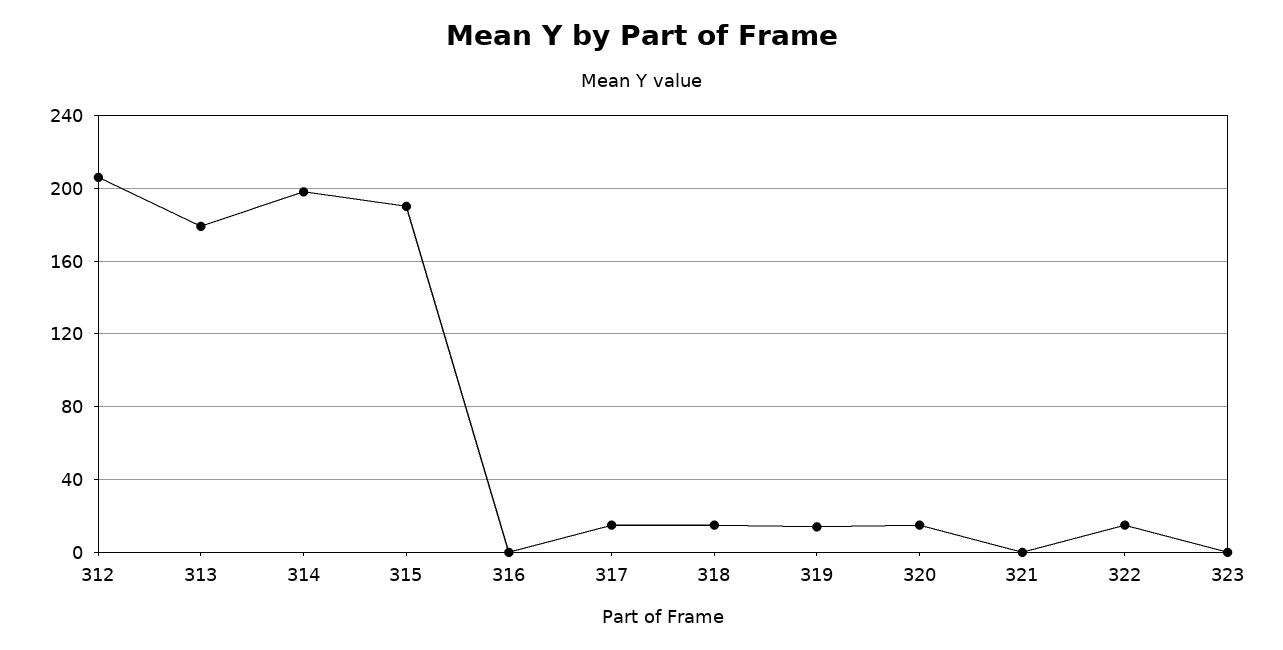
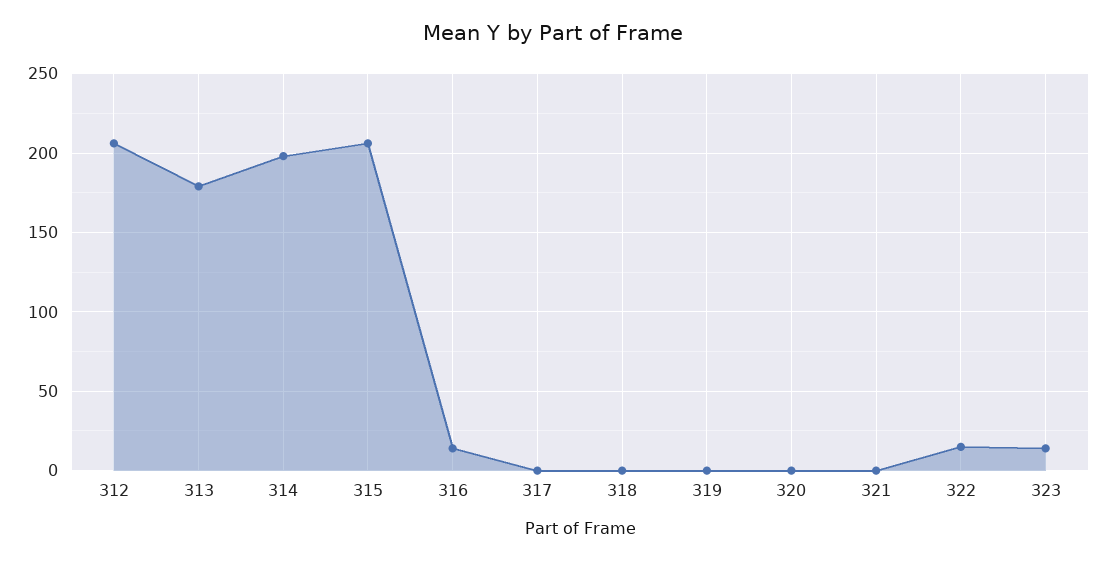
  {
    "312": 205,
    "313": 180,
    "314": 200,
-   "315": 190,
+   "315": 205,
-   "316": 0,
+   "316": 15,
-   "317": 15,
+   "317": 0,
-   "318": 15,
+   "318": 0,
-   "319": 15,
+   "319": 0,
-   "320": 15,
+   "320": 0,
    "321": 0,
    "322": 15,
-   "323": 0
+   "323": 15
  }

